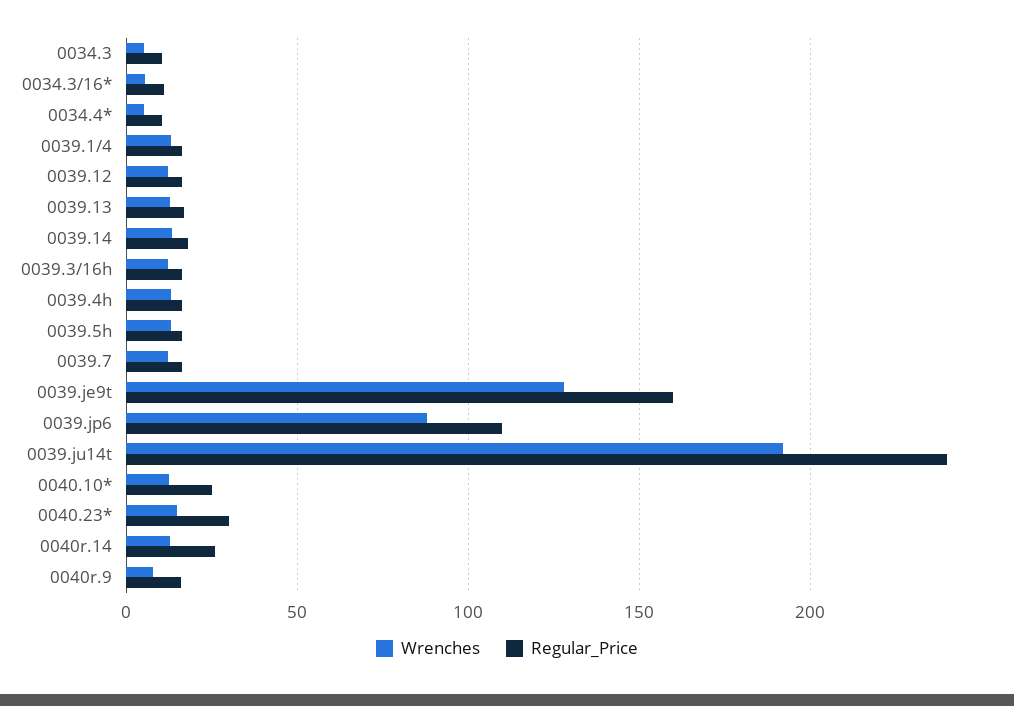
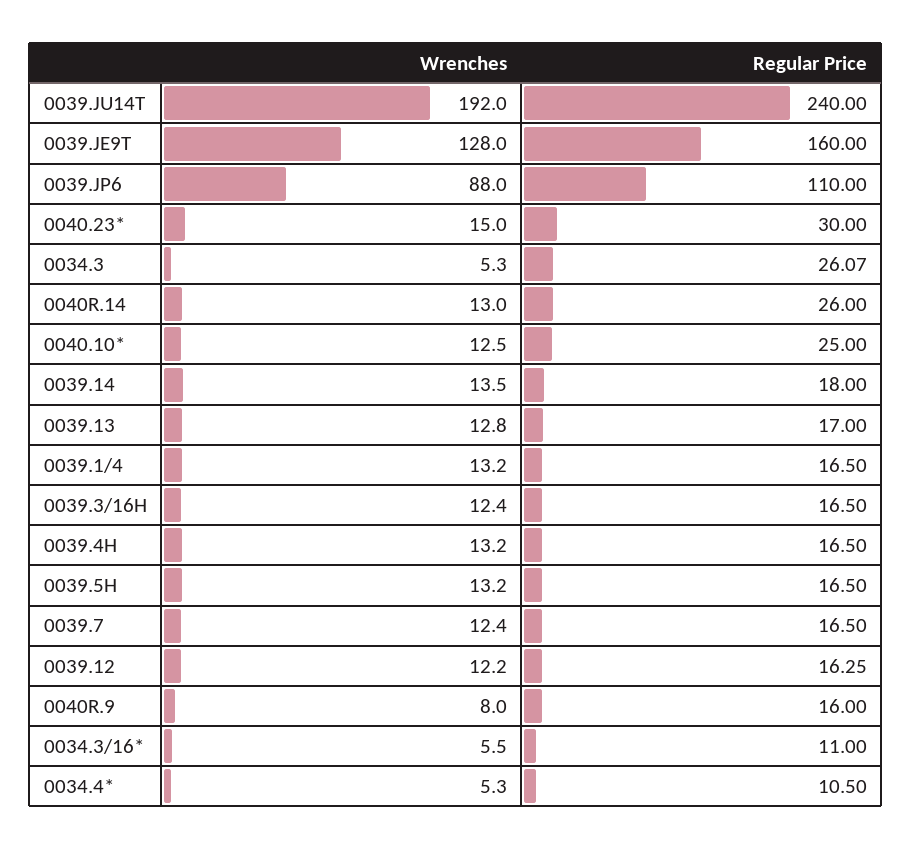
  {
    "Wrenches": {
      "0034.3": 5.3,
      "0034.3/16*": 5.5,
      "0034.4*": 5.3,
      "0039.1/4": 13.2,
      "0039.12": 12.2,
      "0039.13": 12.8,
      "0039.14": 13.5,
      "0039.3/16h": 12.4,
      "0039.4h": 13.2,
      "0039.5h": 13.2,
      "0039.7": 12.4,
      "0039.je9t": 128,
      "0039.jp6": 88,
      "0039.ju14t": 192,
      "0040.10*": 12.5,
      "0040.23*": 15,
      "0040r.14": 13,
      "0040r.9": 8
    },
    "Regular_Price": {
-     "0034.3": 10,
+     "0034.3": 26.07,
      "0034.3/16*": 11,
      "0034.4*": 10.5,
      "0039.1/4": 16.5,
      "0039.12": 16.25,
      "0039.13": 17,
      "0039.14": 18,
      "0039.3/16h": 16.5,
      "0039.4h": 16.5,
      "0039.5h": 16.5,
      "0039.7": 16.5,
      "0039.je9t": 160,
      "0039.jp6": 110,
      "0039.ju14t": 240,
      "0040.10*": 25,
      "0040.23*": 30,
      "0040r.14": 26,
      "0040r.9": 16
    }
  }

